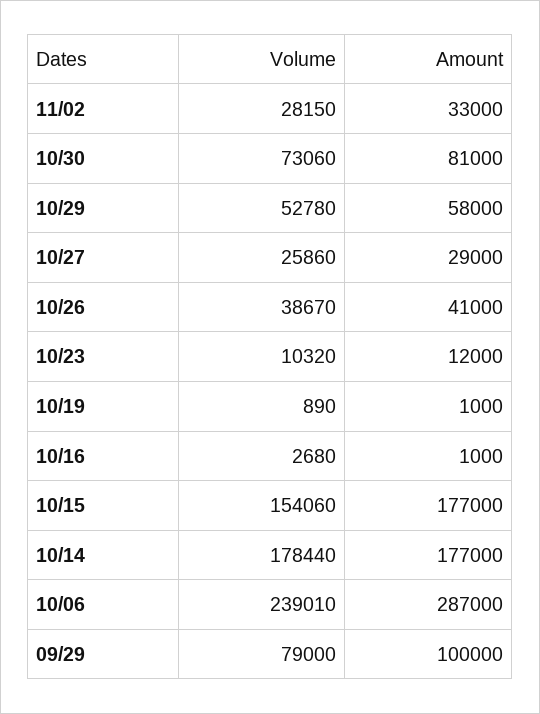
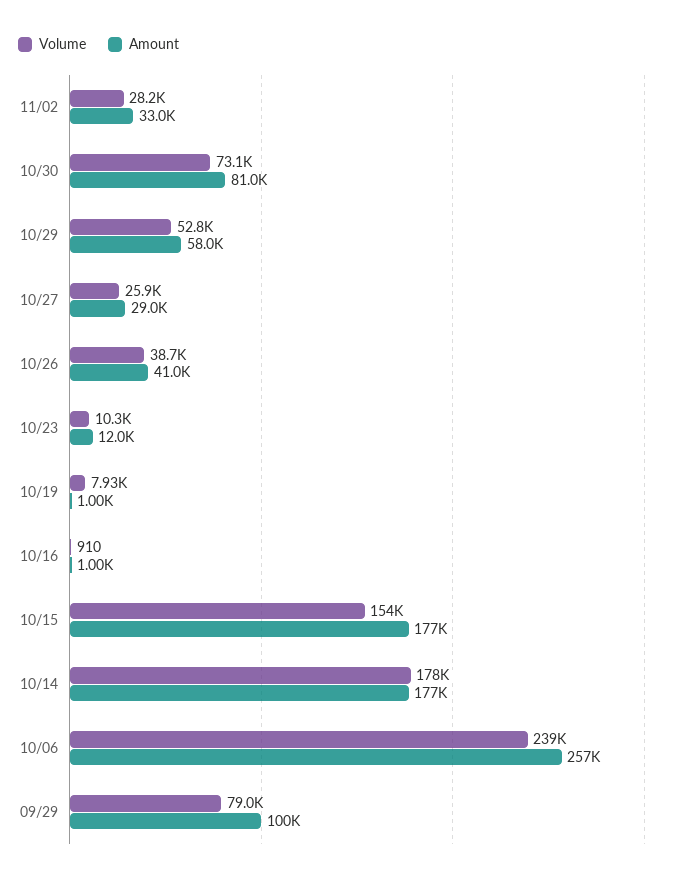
  {
    "Volume": {
      "11/02": 28150,
      "10/30": 73060,
      "10/29": 52780,
      "10/27": 25860,
      "10/26": 38670,
      "10/23": 10320,
-     "10/19": 890,
+     "10/19": 7930,
-     "10/16": 2680,
+     "10/16": 910,
      "10/15": 154060,
      "10/14": 178440,
      "10/06": 239010,
      "09/29": 79000
    },
    "Amount": {
      "11/02": 33000,
      "10/30": 81000,
      "10/29": 58000,
      "10/27": 29000,
      "10/26": 41000,
      "10/23": 12000,
      "10/19": 1000,
      "10/16": 1000,
      "10/15": 177000,
      "10/14": 177000,
-     "10/06": 287000,
+     "10/06": 257000,
      "09/29": 100000
    }
  }

